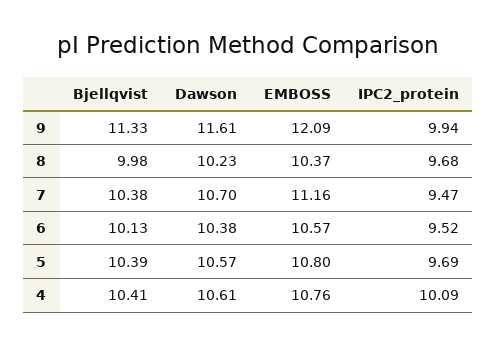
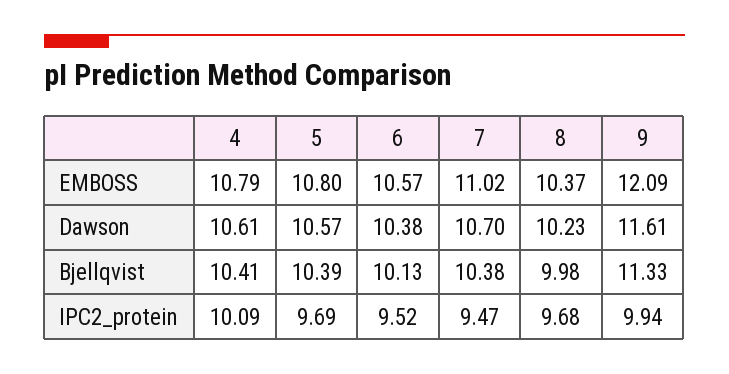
  {
    "Bjellqvist": {
      "9": 11.33,
      "8": 9.98,
      "7": 10.38,
      "6": 10.13,
      "5": 10.39,
      "4": 10.41
    },
    "Dawson": {
      "9": 11.61,
      "8": 10.23,
      "7": 10.7,
      "6": 10.38,
      "5": 10.57,
      "4": 10.61
    },
    "EMBOSS": {
      "9": 12.09,
      "8": 10.37,
-     "7": 11.16,
+     "7": 11.02,
      "6": 10.57,
      "5": 10.8,
-     "4": 10.76
+     "4": 10.79
    },
    "IPC2_protein": {
      "9": 9.94,
      "8": 9.68,
      "7": 9.47,
      "6": 9.52,
      "5": 9.69,
      "4": 10.09
    }
  }

